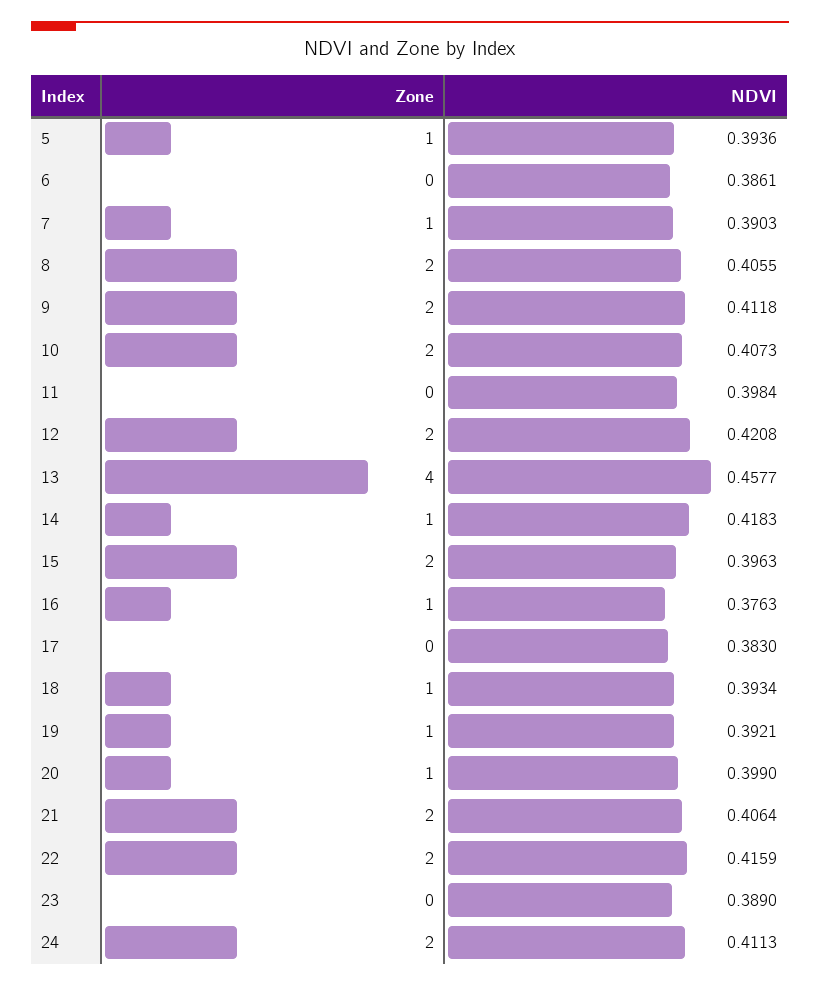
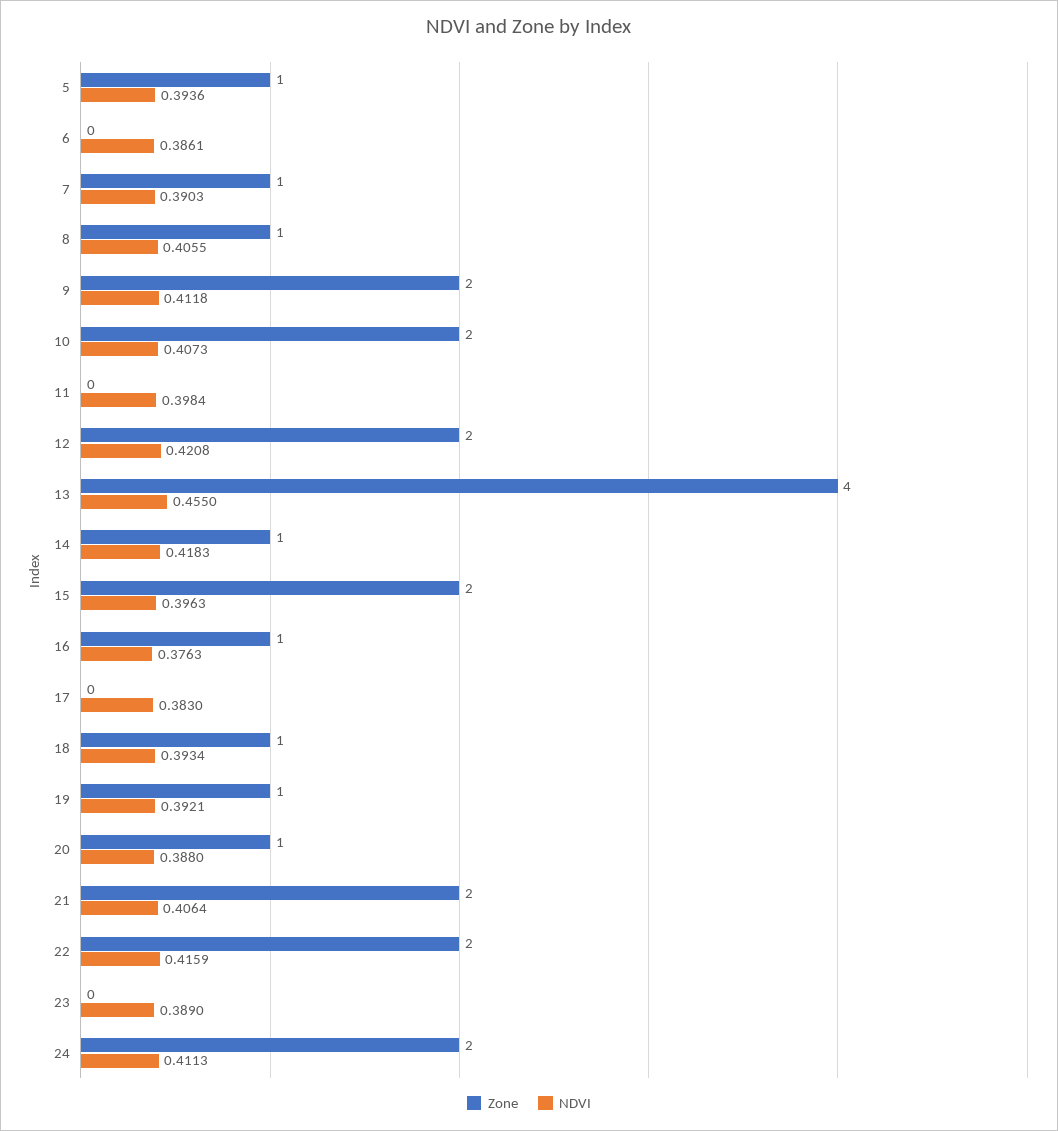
  {
    "Zone": {
      "5": 1,
      "6": 0,
      "7": 1,
-     "8": 2,
+     "8": 1,
      "9": 2,
      "10": 2,
      "11": 0,
      "12": 2,
      "13": 4,
      "14": 1,
      "15": 2,
      "16": 1,
      "17": 0,
      "18": 1,
      "19": 1,
      "20": 1,
      "21": 2,
      "22": 2,
      "23": 0,
      "24": 2
    },
    "NDVI": {
      "5": 0.3936,
      "6": 0.3861,
      "7": 0.3903,
      "8": 0.4055,
      "9": 0.4118,
      "10": 0.4073,
      "11": 0.3984,
      "12": 0.4208,
-     "13": 0.4577,
+     "13": 0.455,
      "14": 0.4183,
      "15": 0.3963,
      "16": 0.3763,
      "17": 0.383,
      "18": 0.3934,
      "19": 0.3921,
-     "20": 0.399,
+     "20": 0.388,
      "21": 0.4064,
      "22": 0.4159,
      "23": 0.389,
      "24": 0.4113
    }
  }

